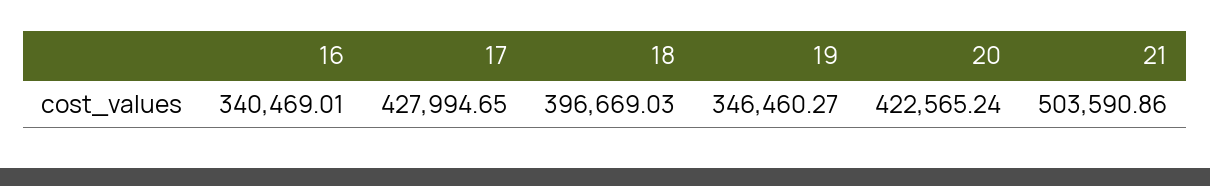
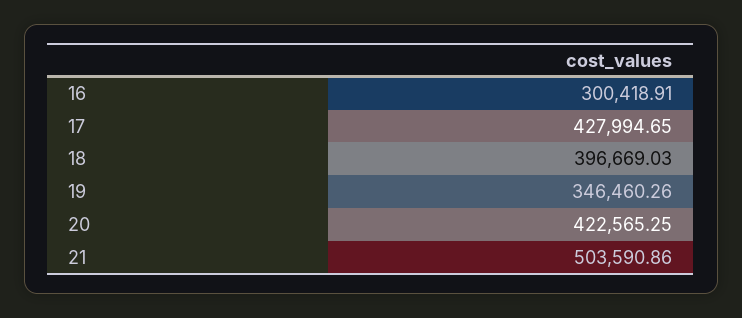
  {
-   "16": 340469.01,
+   "16": 300418.91,
    "17": 427994.65,
    "18": 396669.03,
-   "19": 346460.27,
+   "19": 346460.26,
-   "20": 422565.24,
+   "20": 422565.25,
    "21": 503590.86
  }

